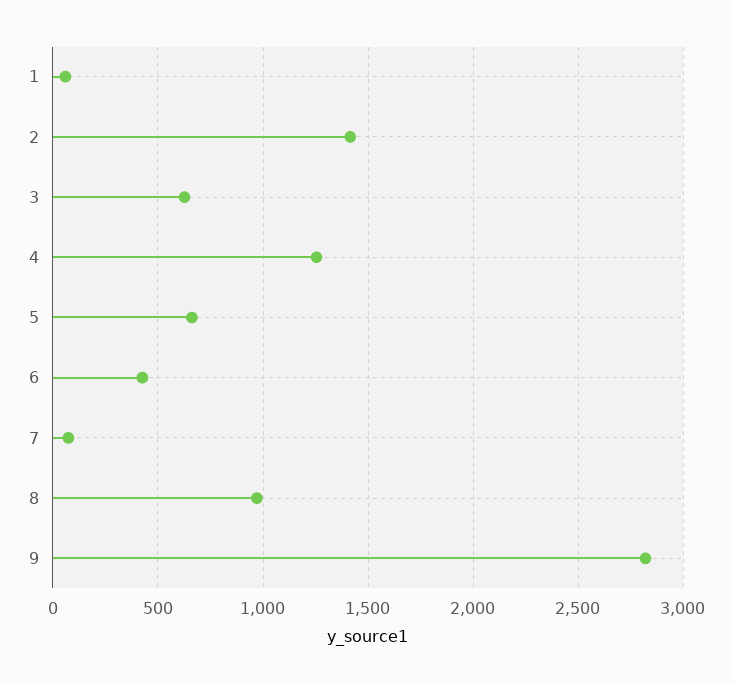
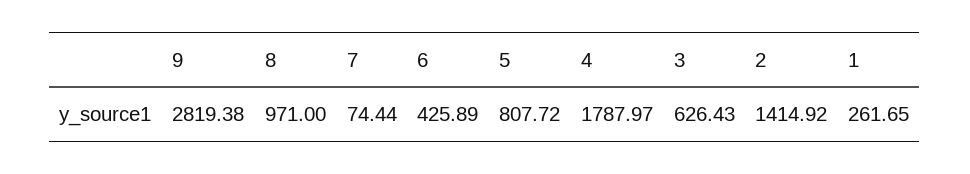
  {
-   "1": 50,
+   "1": 261.65,
    "2": 1414.92,
    "3": 626.43,
-   "4": 1250,
+   "4": 1787.97,
-   "5": 650,
+   "5": 807.72,
    "6": 425.89,
    "7": 74.44,
    "8": 971,
    "9": 2819.38
  }

